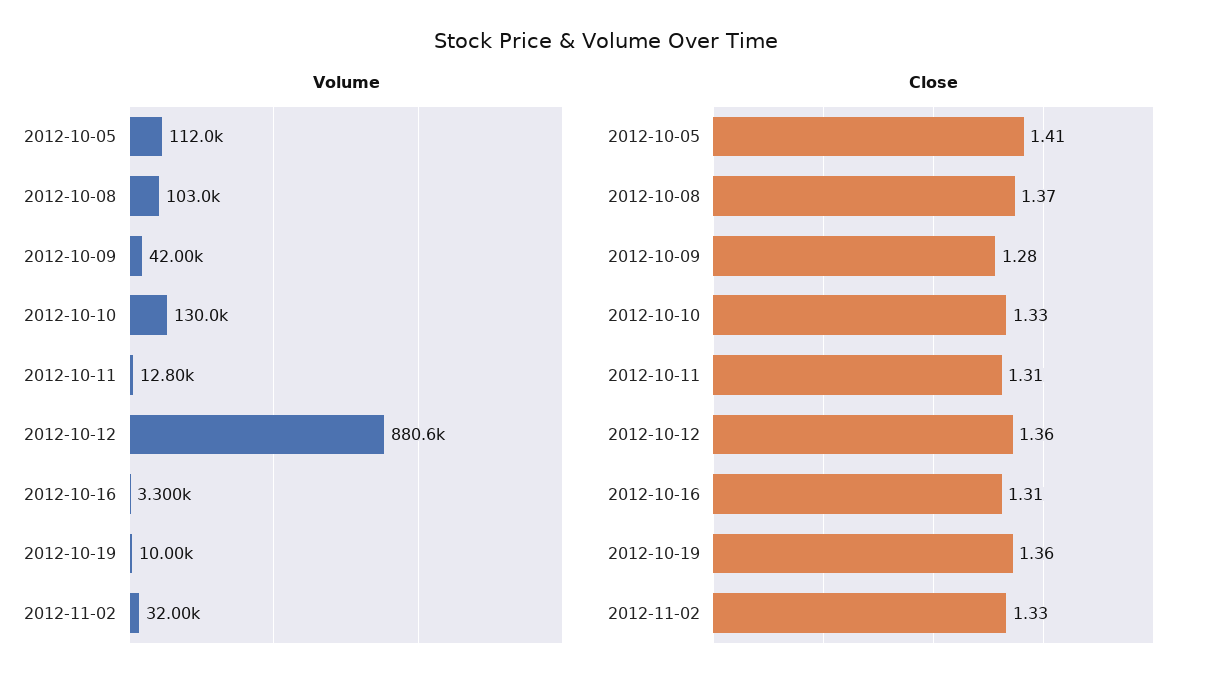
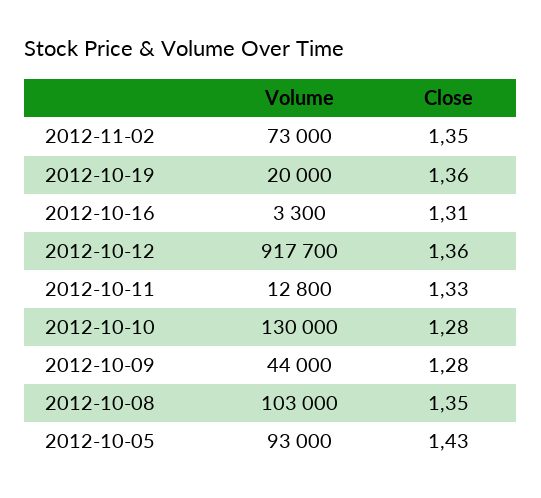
  {
    "Volume": {
-     "2012-10-05": 112000,
+     "2012-10-05": 93000,
      "2012-10-08": 103000,
-     "2012-10-09": 42000,
+     "2012-10-09": 44000,
      "2012-10-10": 130000,
      "2012-10-11": 12800,
-     "2012-10-12": 880600,
+     "2012-10-12": 917700,
      "2012-10-16": 3300,
-     "2012-10-19": 10000,
+     "2012-10-19": 20000,
-     "2012-11-02": 32000
+     "2012-11-02": 73000
    },
    "Close": {
-     "2012-10-05": 1.41,
+     "2012-10-05": 1.43,
-     "2012-10-08": 1.37,
+     "2012-10-08": 1.35,
      "2012-10-09": 1.28,
-     "2012-10-10": 1.33,
+     "2012-10-10": 1.28,
-     "2012-10-11": 1.31,
+     "2012-10-11": 1.33,
      "2012-10-12": 1.36,
      "2012-10-16": 1.31,
      "2012-10-19": 1.36,
-     "2012-11-02": 1.33
+     "2012-11-02": 1.35
    }
  }

